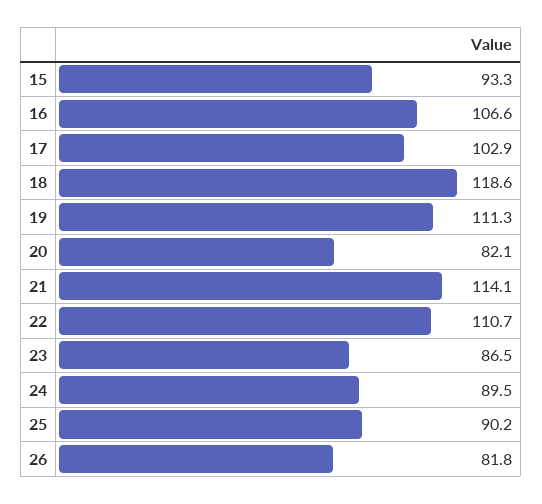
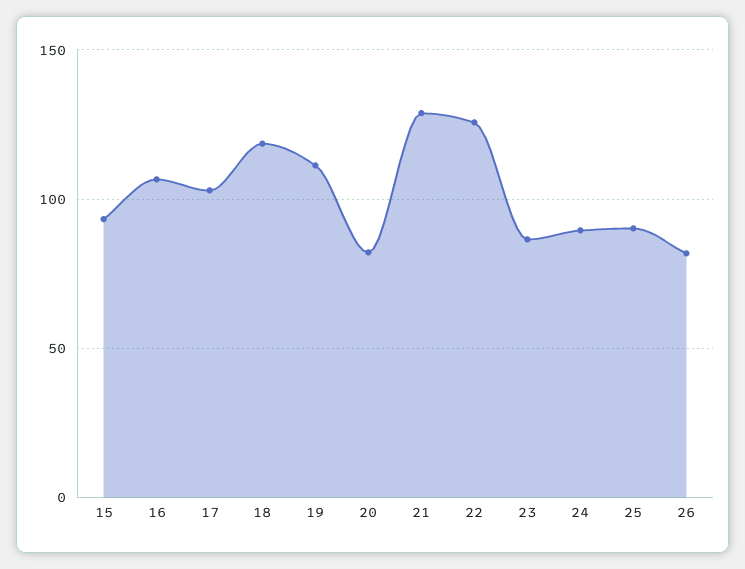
  {
    "15": 93.3,
    "16": 106.6,
    "17": 102.9,
    "18": 118.6,
    "19": 111.3,
    "20": 82.1,
-   "21": 114.1,
+   "21": 130,
-   "22": 110.7,
+   "22": 125,
    "23": 86.5,
    "24": 89.5,
    "25": 90.2,
    "26": 81.8
  }

